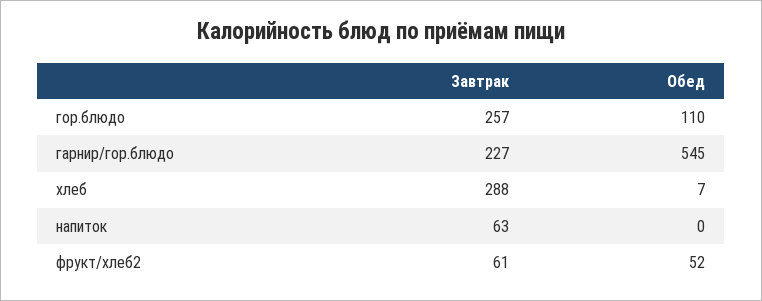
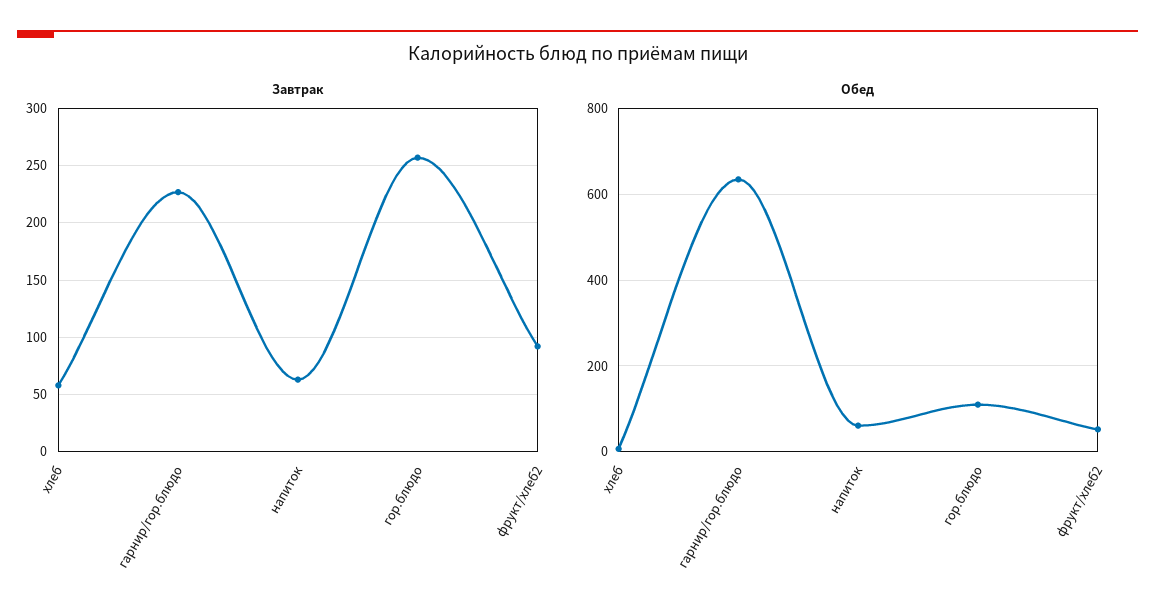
  {
    "Завтрак": {
      "гор.блюдо": 257,
      "гарнир/гор.блюдо": 227,
-     "хлеб": 288,
+     "хлеб": 60,
      "напиток": 63,
-     "фрукт/хлеб2": 61
+     "фрукт/хлеб2": 90
    },
    "Обед": {
      "гор.блюдо": 110,
-     "гарнир/гор.блюдо": 545,
+     "гарнир/гор.блюдо": 640,
      "хлеб": 7,
-     "напиток": 0,
+     "напиток": 60,
      "фрукт/хлеб2": 52
    }
  }

